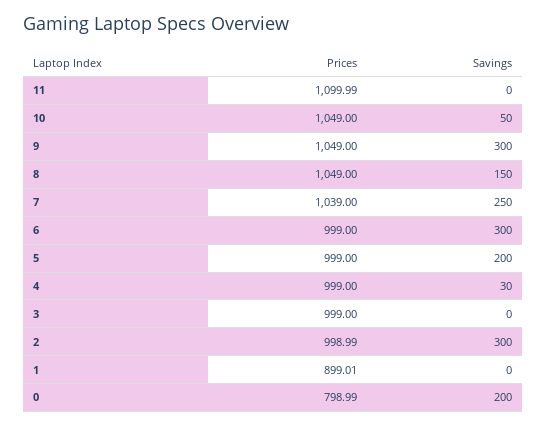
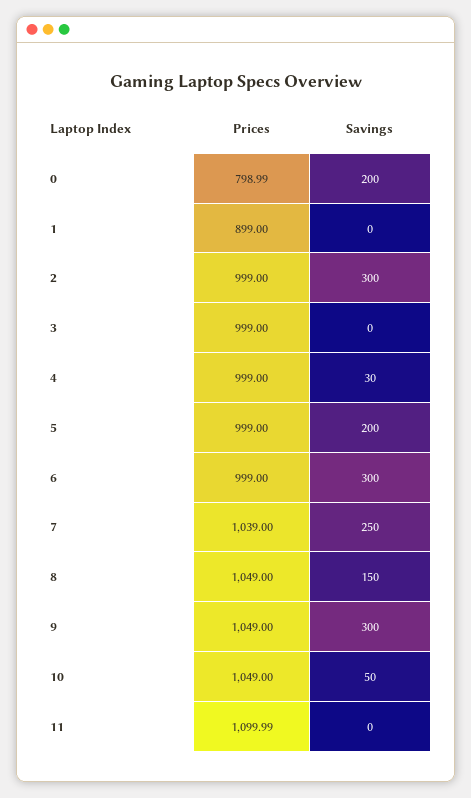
  {
    "Prices": {
      "11": 1099.99,
      "10": 1049,
      "9": 1049,
      "8": 1049,
      "7": 1039,
      "6": 999,
      "5": 999,
      "4": 999,
      "3": 999,
-     "2": 998.99,
+     "2": 999,
-     "1": 899.01,
+     "1": 899,
      "0": 798.99
    },
    "Savings": {
      "11": 0,
      "10": 50,
      "9": 300,
      "8": 150,
      "7": 250,
      "6": 300,
      "5": 200,
      "4": 30,
      "3": 0,
      "2": 300,
      "1": 0,
      "0": 200
    }
  }

